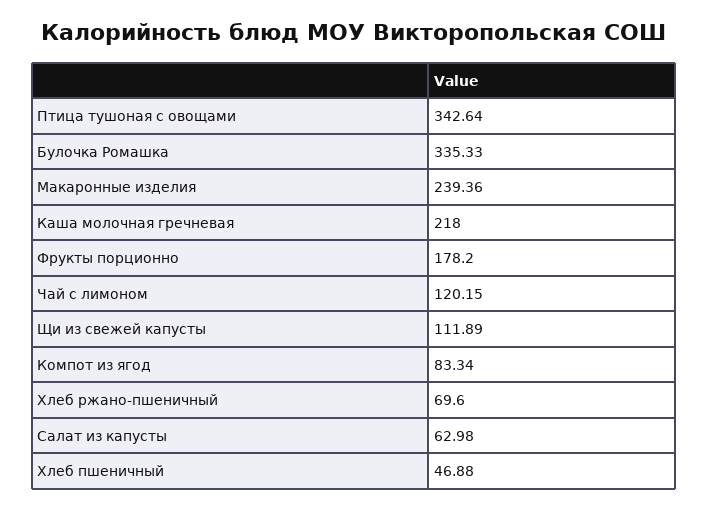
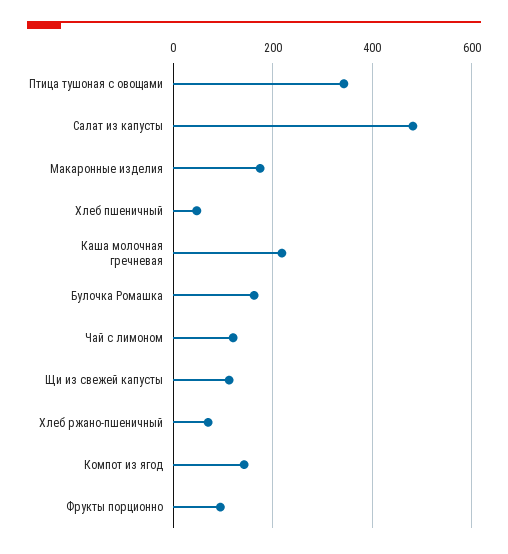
  {
    "Птица тушоная с овощами": 342.64,
-   "Булочка Ромашка": 335.33,
+   "Булочка Ромашка": 160,
-   "Макаронные изделия": 239.36,
+   "Макаронные изделия": 180,
    "Каша молочная гречневая": 218,
-   "Фрукты порционно": 178.2,
+   "Фрукты порционно": 100,
    "Чай с лимоном": 120.15,
    "Щи из свежей капусты": 111.89,
-   "Компот из ягод": 83.34,
+   "Компот из ягод": 140,
    "Хлеб ржано-пшеничный": 69.6,
-   "Салат из капусты": 62.98,
+   "Салат из капусты": 480,
    "Хлеб пшеничный": 46.88
  }

